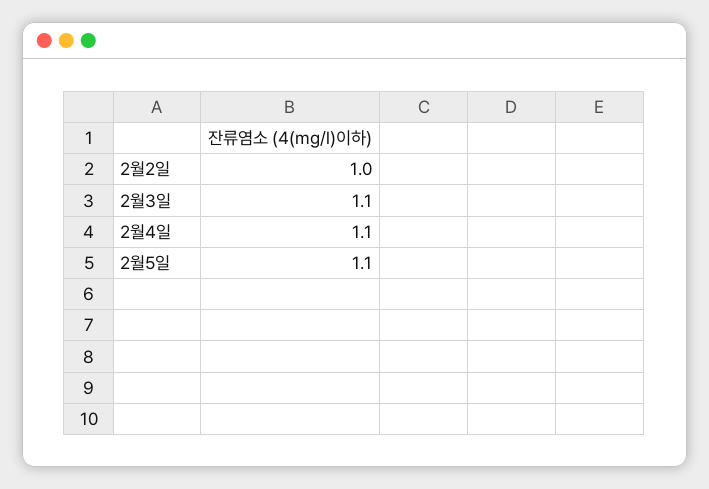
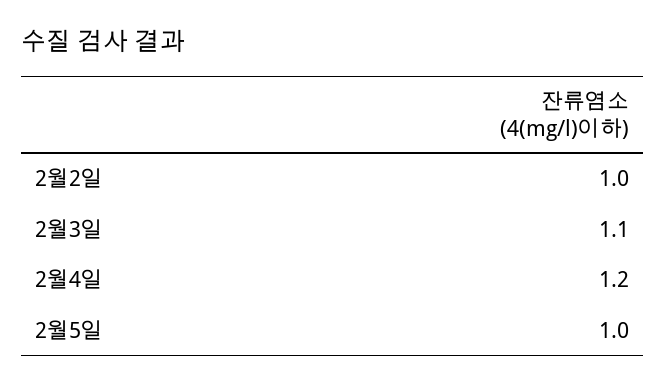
  {
    "2월2일": 1,
    "2월3일": 1.1,
-   "2월4일": 1.1,
+   "2월4일": 1.2,
-   "2월5일": 1.1
+   "2월5일": 1
  }

